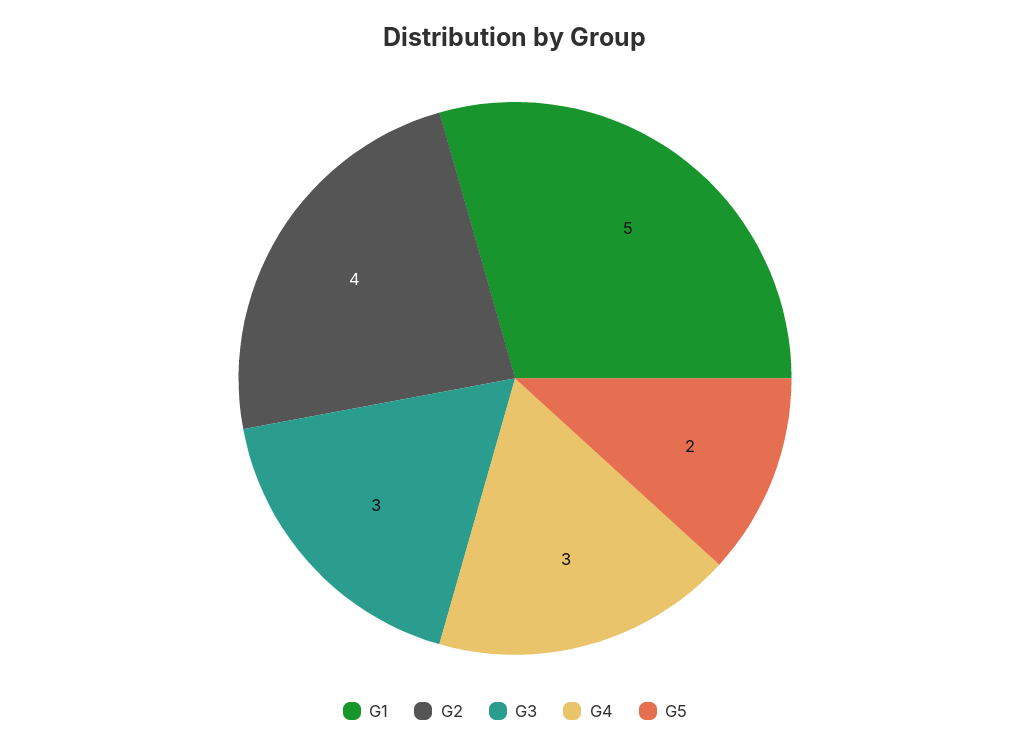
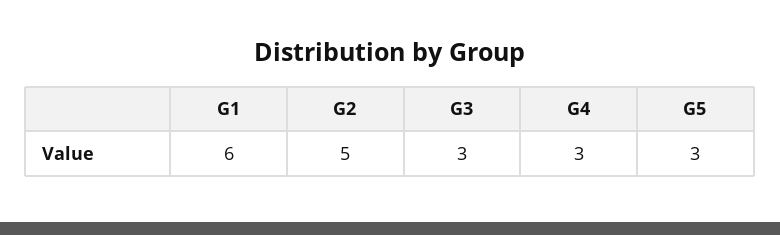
  {
-   "G1": 5,
+   "G1": 6,
-   "G2": 4,
+   "G2": 5,
    "G3": 3,
    "G4": 3,
-   "G5": 2
+   "G5": 3
  }

